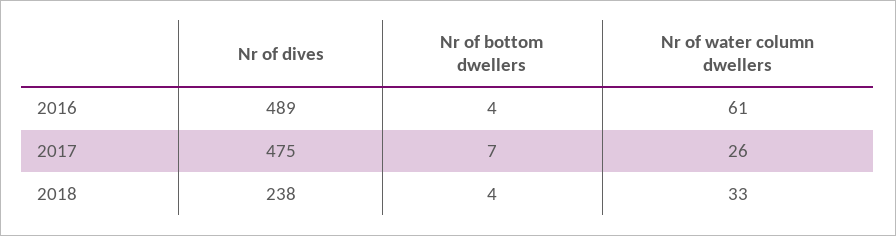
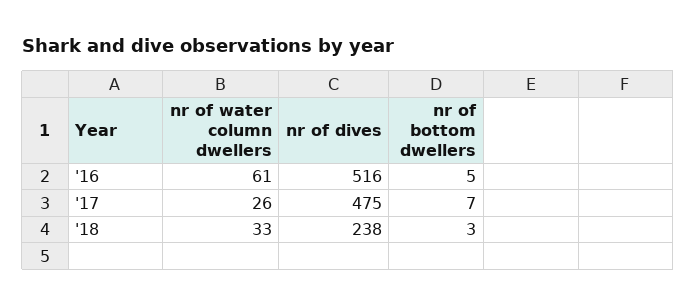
  {
    "Nr of dives": {
-     "2016": 489,
+     "2016": 516,
      "2017": 475,
      "2018": 238
    },
    "Nr of bottom dwellers": {
-     "2016": 4,
+     "2016": 5,
      "2017": 7,
-     "2018": 4
+     "2018": 3
    },
    "Nr of water column dwellers": {
      "2016": 61,
      "2017": 26,
      "2018": 33
    }
  }

